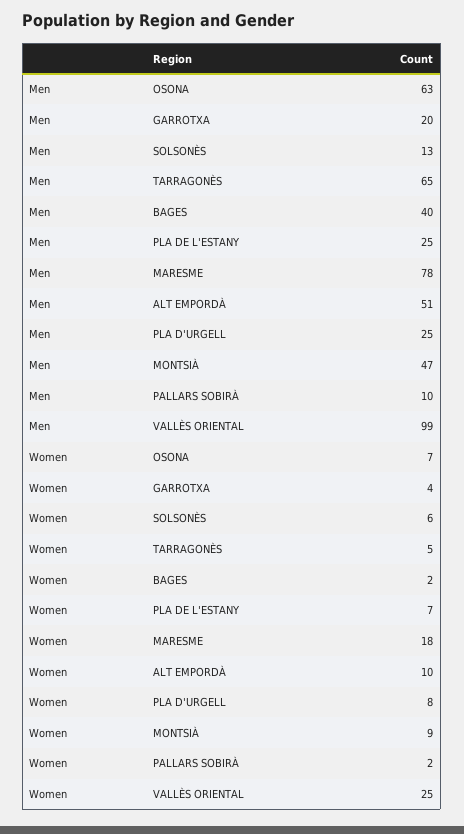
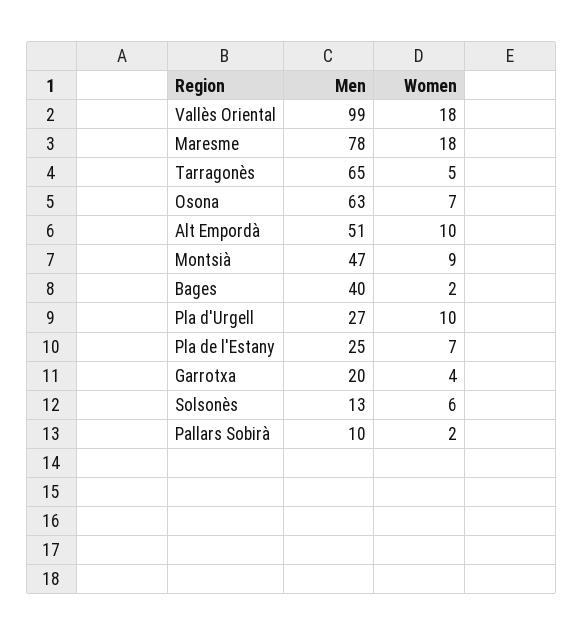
  {
    "Men": {
      "OSONA": 63,
      "GARROTXA": 20,
      "SOLSONÈS": 13,
      "TARRAGONÈS": 65,
      "BAGES": 40,
      "PLA DE L'ESTANY": 25,
      "MARESME": 78,
      "ALT EMPORDÀ": 51,
-     "PLA D'URGELL": 25,
+     "PLA D'URGELL": 27,
      "MONTSIÀ": 47,
      "PALLARS SOBIRÀ": 10,
      "VALLÈS ORIENTAL": 99
    },
    "Women": {
      "OSONA": 7,
      "GARROTXA": 4,
      "SOLSONÈS": 6,
      "TARRAGONÈS": 5,
      "BAGES": 2,
      "PLA DE L'ESTANY": 7,
      "MARESME": 18,
      "ALT EMPORDÀ": 10,
-     "PLA D'URGELL": 8,
+     "PLA D'URGELL": 10,
      "MONTSIÀ": 9,
      "PALLARS SOBIRÀ": 2,
-     "VALLÈS ORIENTAL": 25
+     "VALLÈS ORIENTAL": 18
    }
  }

